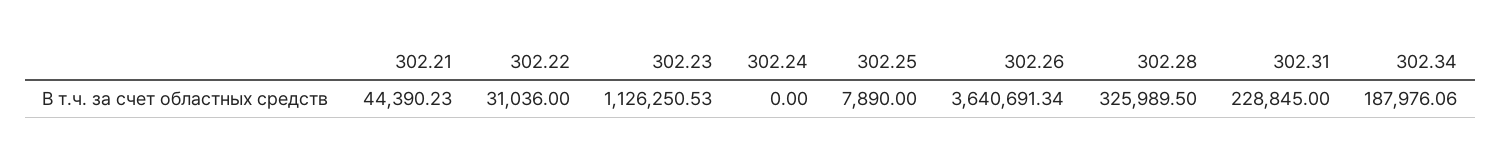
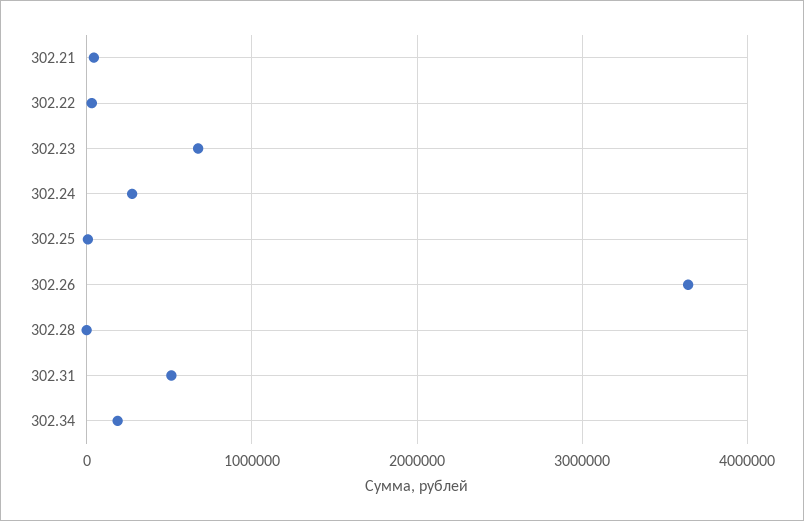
  {
    "302.21": 44390.23,
    "302.22": 31036,
-   "302.23": 1126250.53,
+   "302.23": 700000,
-   "302.24": 0,
+   "302.24": 300000,
    "302.25": 7890,
    "302.26": 3640691.34,
-   "302.28": 325989.5,
+   "302.28": 0,
-   "302.31": 228845,
+   "302.31": 500000,
    "302.34": 187976.06
  }

